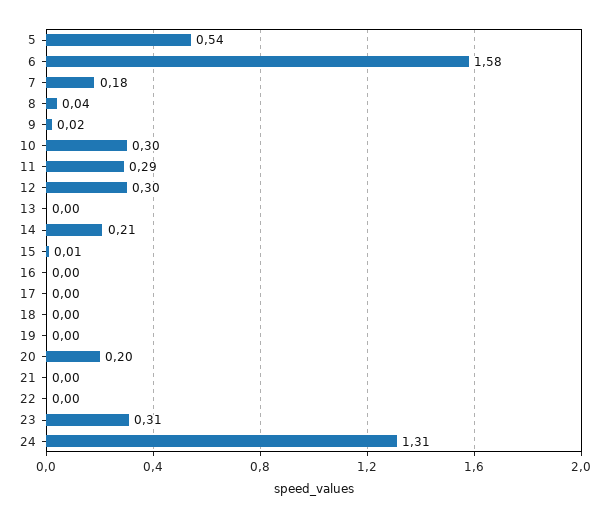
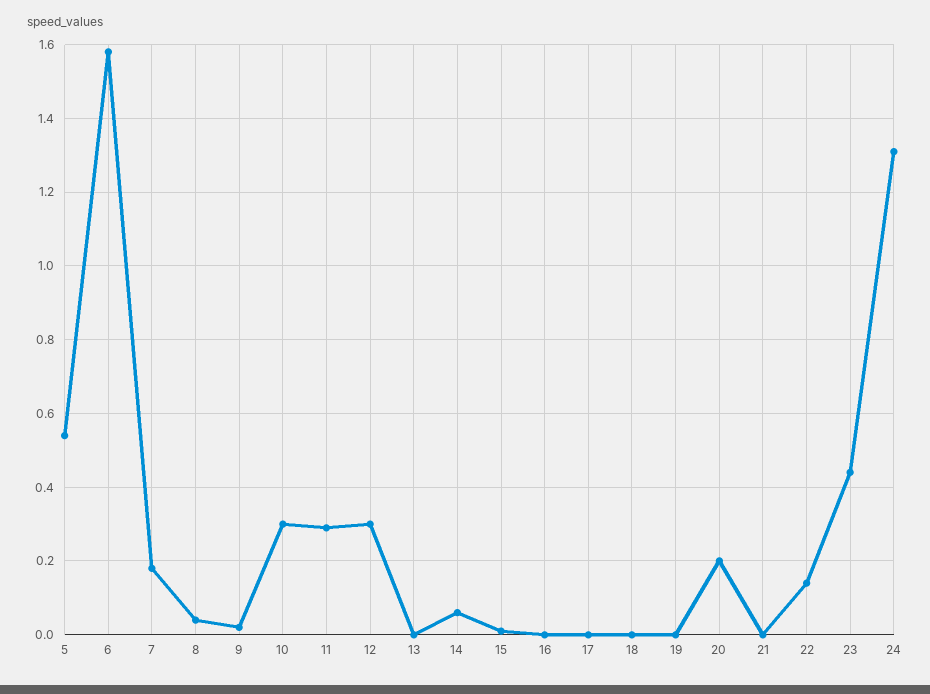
  {
    "5": 0.54,
    "6": 1.58,
    "7": 0.18,
    "8": 0.04,
    "9": 0.02,
    "10": 0.3,
    "11": 0.29,
    "12": 0.3,
    "13": 0,
-   "14": 0.21,
+   "14": 0.05,
    "15": 0.01,
    "16": 0,
    "17": 0,
    "18": 0,
    "19": 0,
    "20": 0.2,
    "21": 0,
-   "22": 0,
+   "22": 0.15,
-   "23": 0.31,
+   "23": 0.45,
    "24": 1.31
  }

